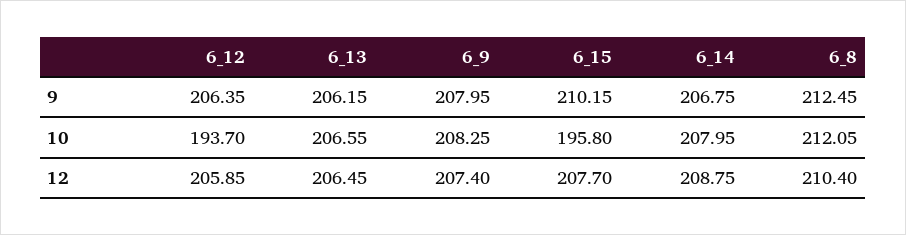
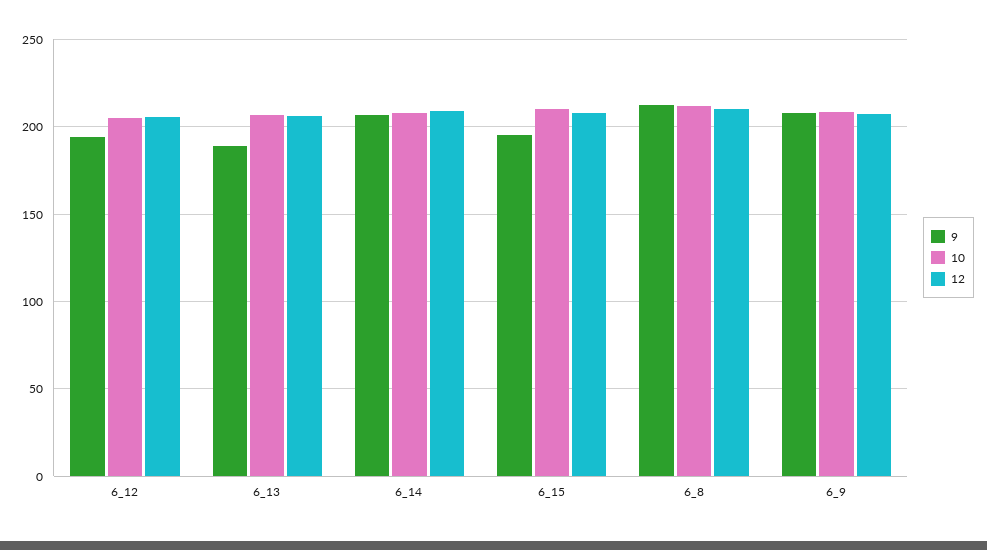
  {
    "9": {
-     "6_12": 206.35,
+     "6_12": 195,
-     "6_13": 206.15,
+     "6_13": 190,
      "6_9": 207.95,
-     "6_15": 210.15,
+     "6_15": 195,
      "6_14": 206.75,
      "6_8": 212.45
    },
    "10": {
-     "6_12": 193.7,
+     "6_12": 205,
      "6_13": 206.55,
      "6_9": 208.25,
-     "6_15": 195.8,
+     "6_15": 210,
      "6_14": 207.95,
      "6_8": 212.05
    },
    "12": {
      "6_12": 205.85,
      "6_13": 206.45,
      "6_9": 207.4,
      "6_15": 207.7,
      "6_14": 208.75,
      "6_8": 210.4
    }
  }

